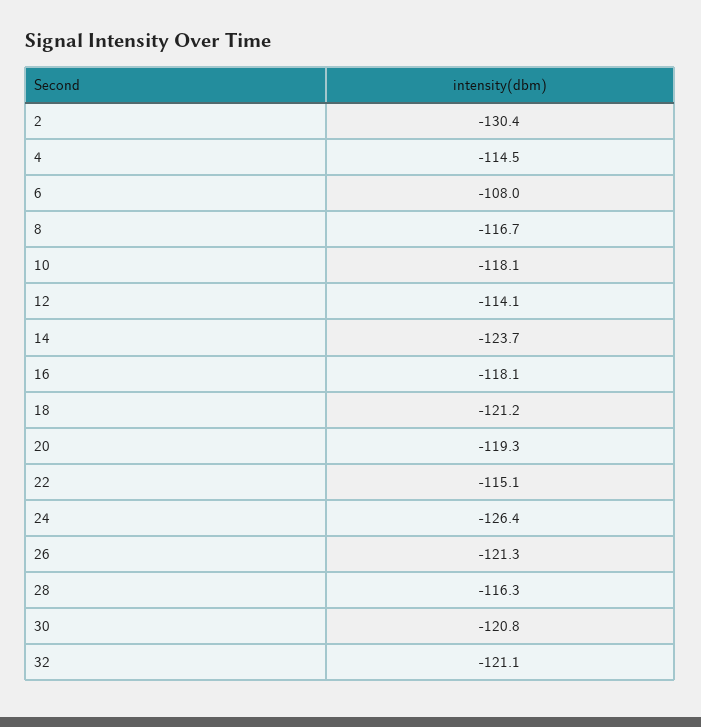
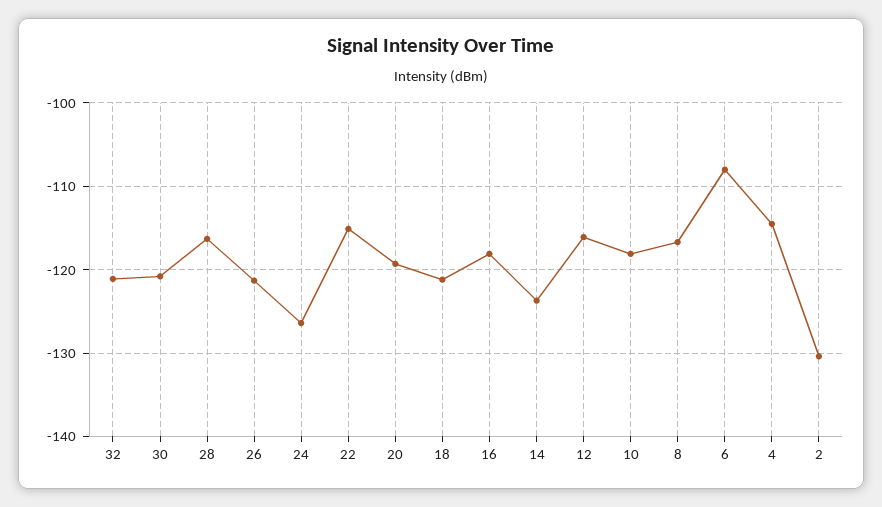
  {
    "2": -130.4,
    "4": -114.5,
    "6": -108,
    "8": -116.7,
    "10": -118.1,
-   "12": -114.1,
+   "12": -116,
    "14": -123.7,
    "16": -118.1,
    "18": -121.2,
    "20": -119.3,
    "22": -115.1,
    "24": -126.4,
    "26": -121.3,
    "28": -116.3,
    "30": -120.8,
    "32": -121.1
  }

